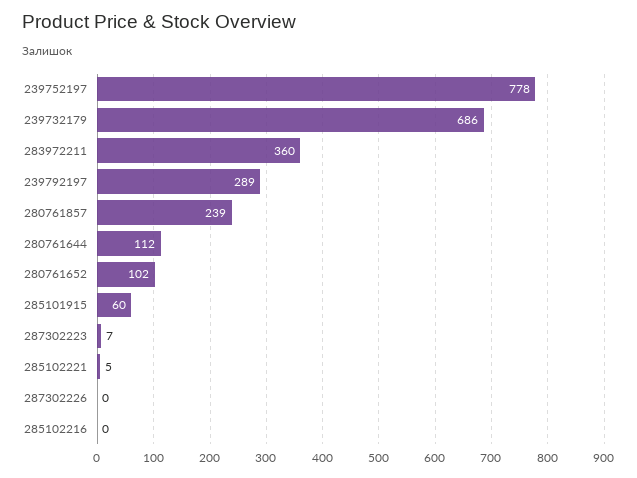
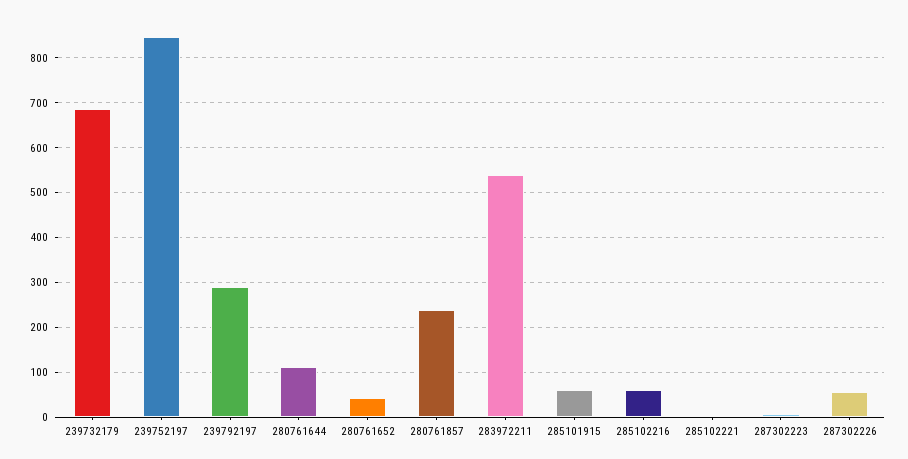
  {
-   "239752197": 778,
+   "239752197": 840,
    "239732179": 686,
-   "283972211": 360,
+   "283972211": 540,
    "239792197": 289,
    "280761857": 239,
    "280761644": 112,
-   "280761652": 102,
+   "280761652": 40,
    "285101915": 60,
    "287302223": 7,
    "285102221": 5,
-   "287302226": 0,
+   "287302226": 60,
-   "285102216": 0
+   "285102216": 60
  }

